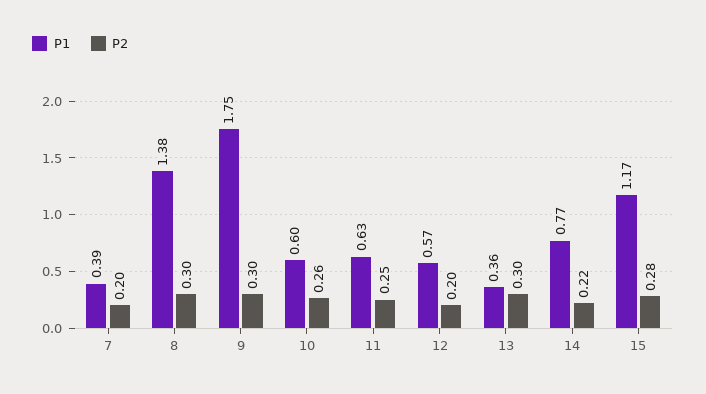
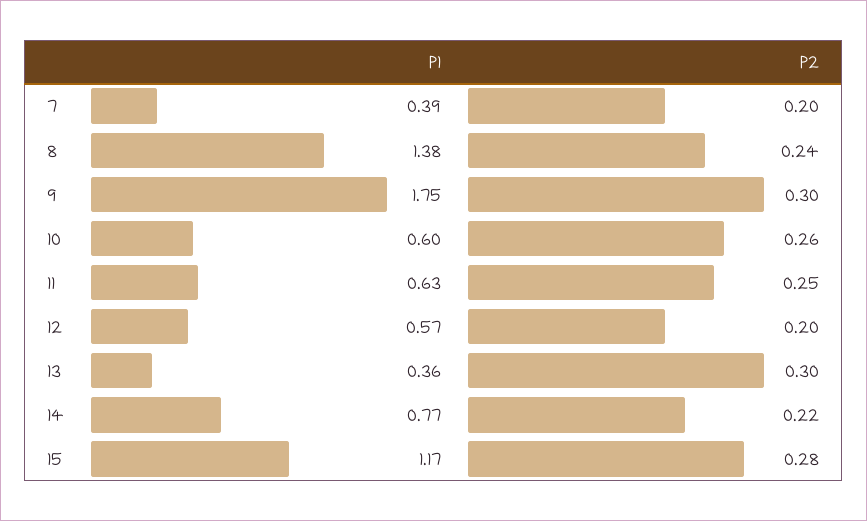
  {
    "P1": {
      "7": 0.39,
      "8": 1.38,
      "9": 1.75,
      "10": 0.6,
      "11": 0.63,
      "12": 0.57,
      "13": 0.36,
      "14": 0.77,
      "15": 1.17
    },
    "P2": {
      "7": 0.2,
-     "8": 0.3,
+     "8": 0.24,
      "9": 0.3,
      "10": 0.26,
      "11": 0.25,
      "12": 0.2,
      "13": 0.3,
      "14": 0.22,
      "15": 0.28
    }
  }

